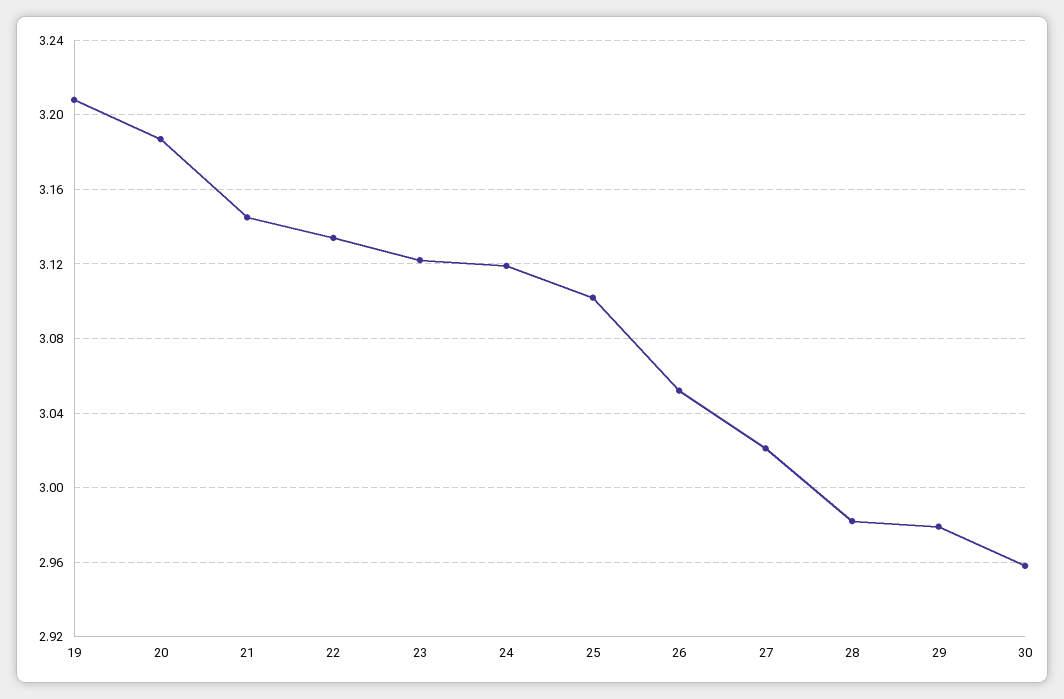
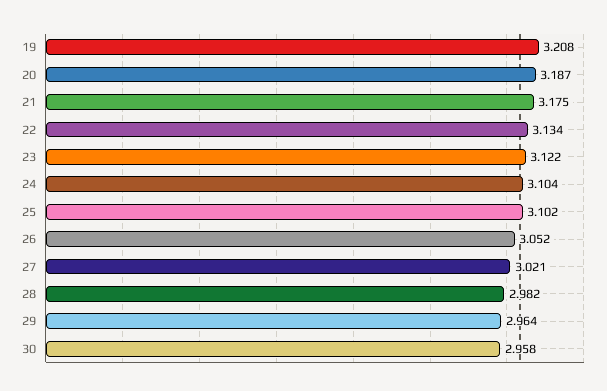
  {
    "19": 3.208,
    "20": 3.187,
-   "21": 3.145,
+   "21": 3.175,
    "22": 3.134,
    "23": 3.122,
-   "24": 3.12,
+   "24": 3.104,
    "25": 3.102,
    "26": 3.052,
    "27": 3.021,
    "28": 2.982,
-   "29": 2.98,
+   "29": 2.964,
    "30": 2.958
  }

